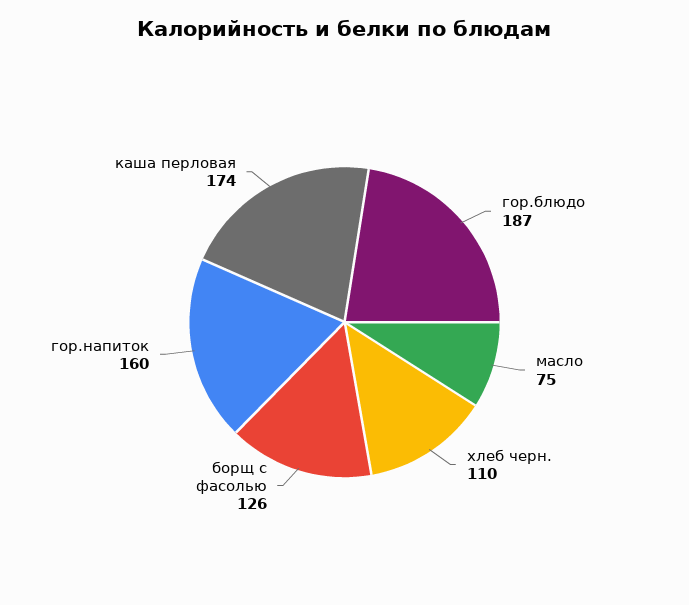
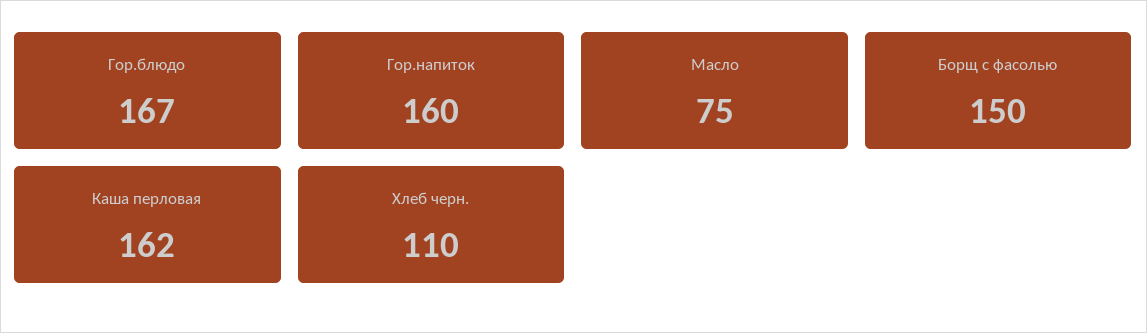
  {
-   "гор.блюдо": 187,
+   "гор.блюдо": 167,
    "масло": 75,
    "хлеб черн.": 110,
-   "борщ с фасолью": 126,
+   "борщ с фасолью": 150,
    "гор.напиток": 160,
-   "каша перловая": 174
+   "каша перловая": 162
  }

